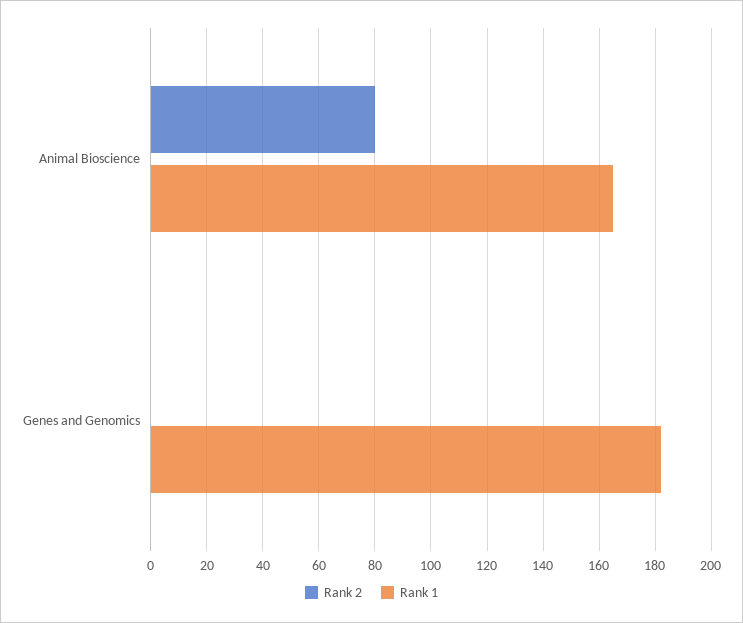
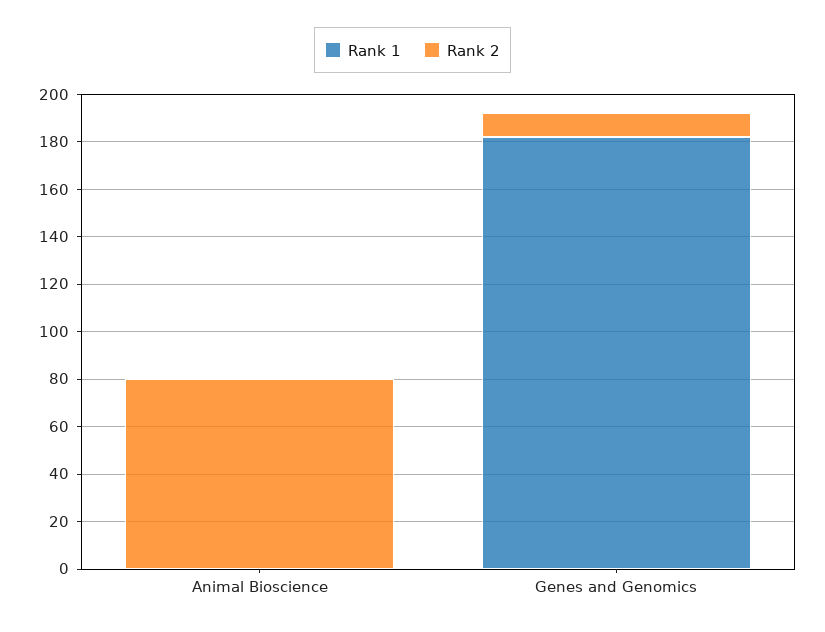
  {
    "Rank 2": {
      "Animal Bioscience": 80,
-     "Genes and Genomics": 0
+     "Genes and Genomics": 10
    },
    "Rank 1": {
-     "Animal Bioscience": 165,
+     "Animal Bioscience": 0,
      "Genes and Genomics": 180
    }
  }

